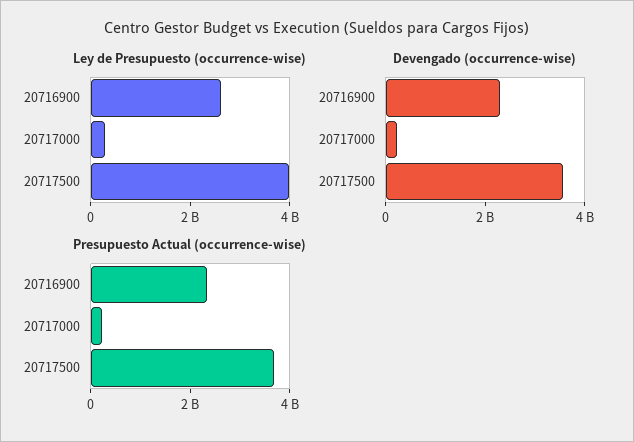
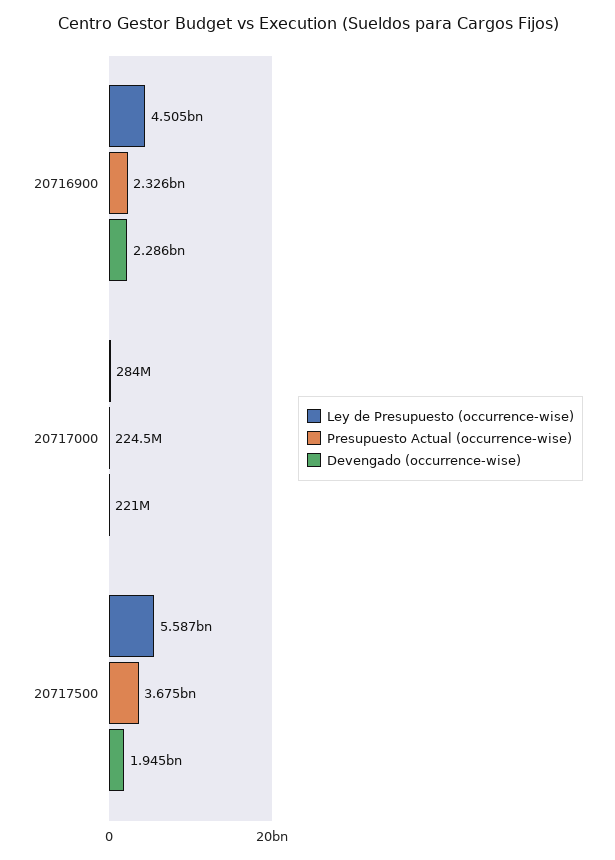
  {
    "Ley de Presupuesto (occurrence-wise)": {
-     "20716900": 2500000000,
+     "20716900": 4505000000,
      "20717000": 284000000,
-     "20717500": 4000000000
+     "20717500": 5587000000
    },
    "Devengado (occurrence-wise)": {
      "20716900": 2286000000,
      "20717000": 221000000,
-     "20717500": 3500000000
+     "20717500": 1945000000
    },
    "Presupuesto Actual (occurrence-wise)": {
      "20716900": 2326000000,
      "20717000": 224500000,
      "20717500": 3675000000
    }
  }

